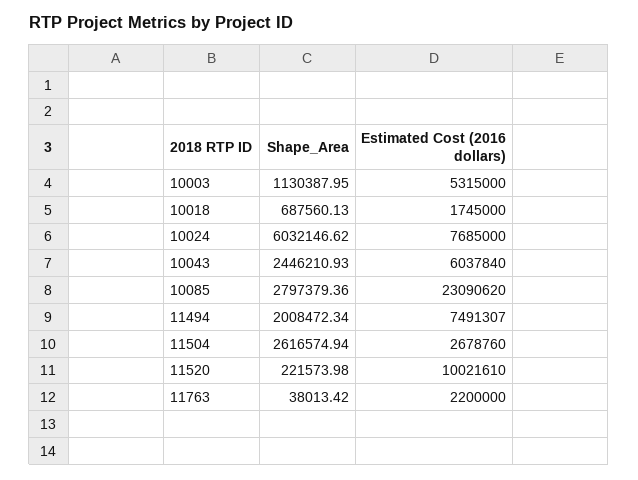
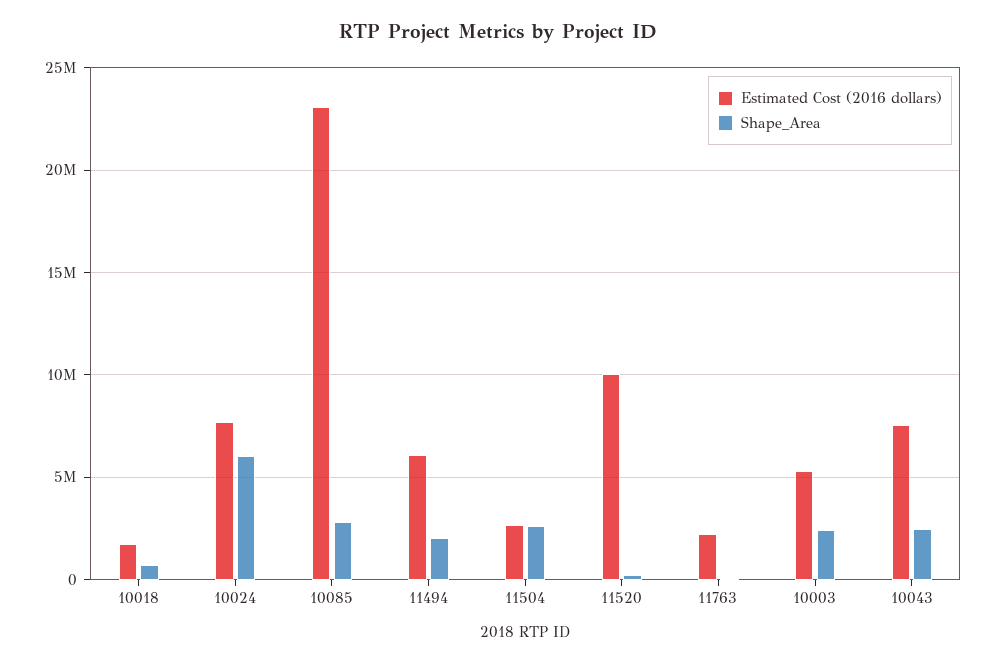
  {
    "Shape_Area": {
-     "10003": 1130387.95,
+     "10003": 2500000,
      "10018": 687560.13,
      "10024": 6032146.62,
      "10043": 2446210.93,
      "10085": 2797379.36,
      "11494": 2008472.34,
      "11504": 2616574.94,
      "11520": 221573.98,
      "11763": 38013.42
    },
    "Estimated Cost (2016 dollars)": {
      "10003": 5315000,
      "10018": 1745000,
      "10024": 7685000,
-     "10043": 6037840,
+     "10043": 7500000,
      "10085": 23090620,
-     "11494": 7491307,
+     "11494": 6000000,
      "11504": 2678760,
      "11520": 10021610,
      "11763": 2200000
    }
  }

